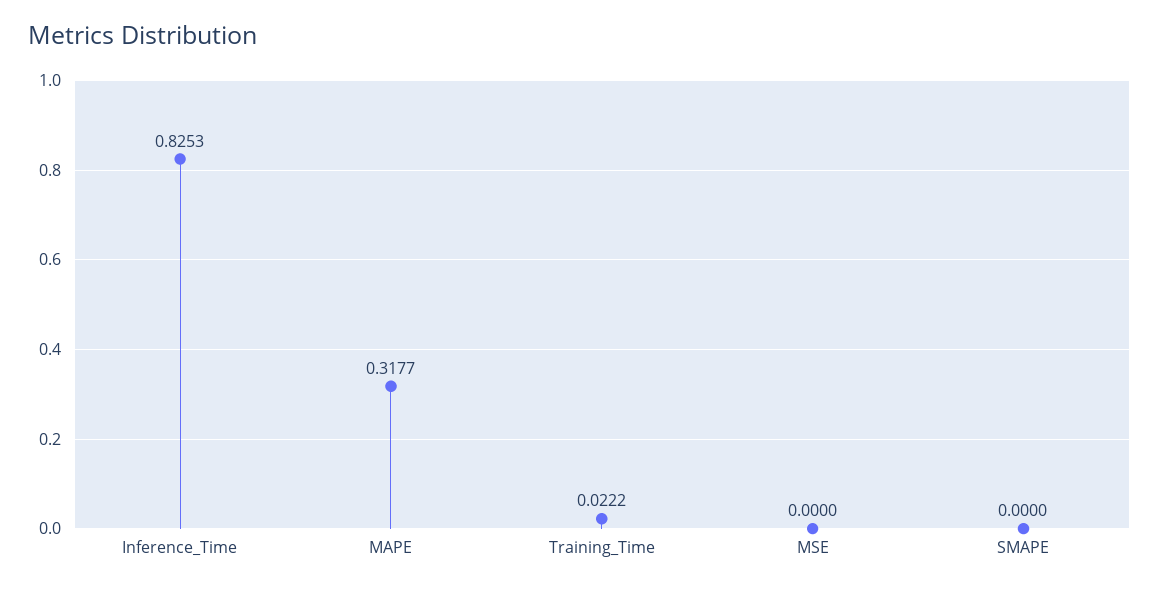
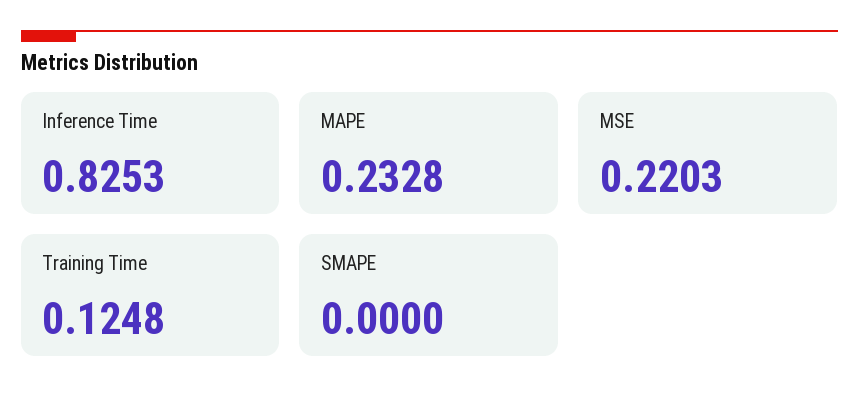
  {
    "Inference_Time": 0.8253,
-   "MAPE": 0.3177,
+   "MAPE": 0.2328,
-   "Training_Time": 0.0222,
+   "Training_Time": 0.1248,
-   "MSE": 0,
+   "MSE": 0.2203,
    "SMAPE": 0
  }

